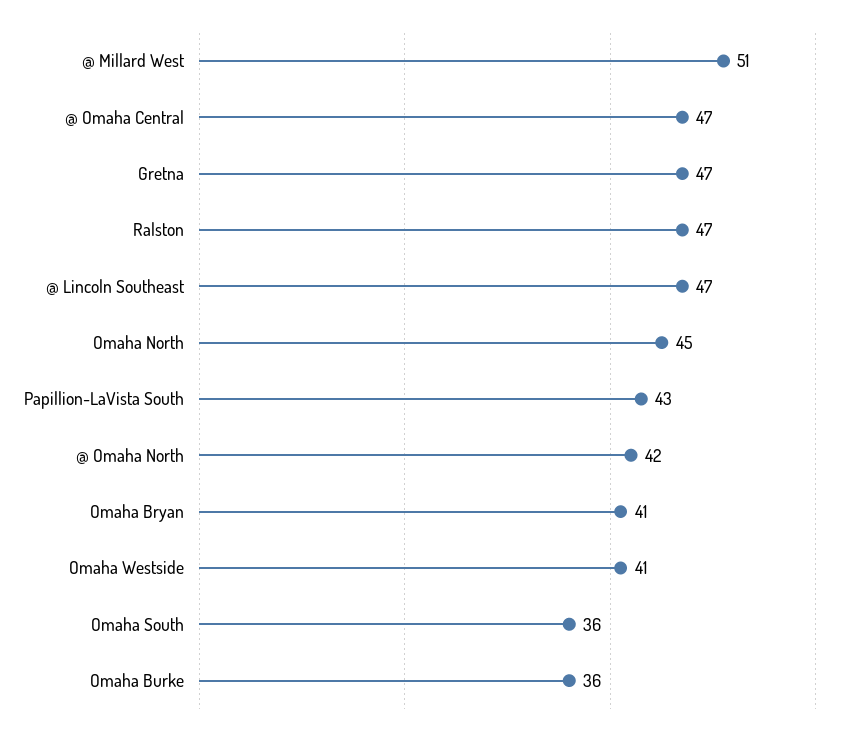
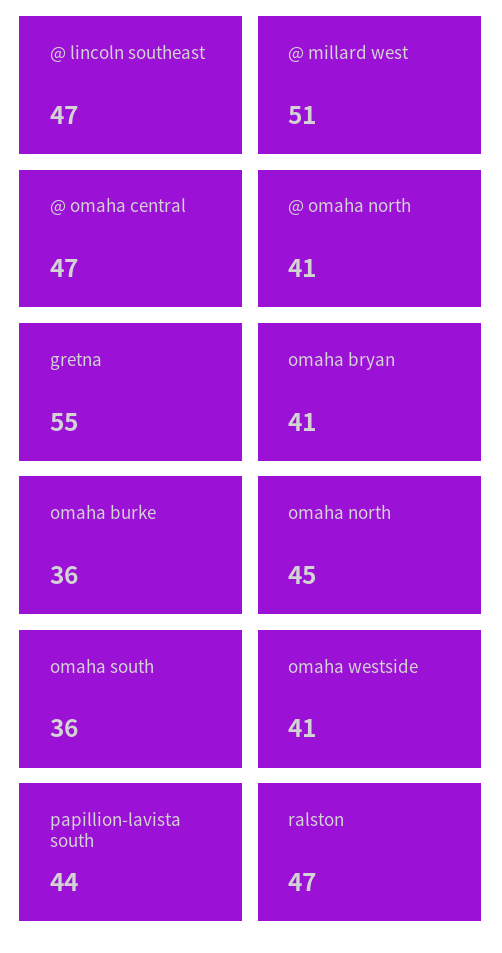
  {
    "@ Millard West": 51,
    "@ Omaha Central": 47,
-   "Gretna": 47,
+   "Gretna": 55,
    "Ralston": 47,
    "@ Lincoln Southeast": 47,
    "Omaha North": 45,
-   "Papillion-LaVista South": 43,
+   "Papillion-LaVista South": 44,
-   "@ Omaha North": 42,
+   "@ Omaha North": 41,
    "Omaha Bryan": 41,
    "Omaha Westside": 41,
    "Omaha South": 36,
    "Omaha Burke": 36
  }

